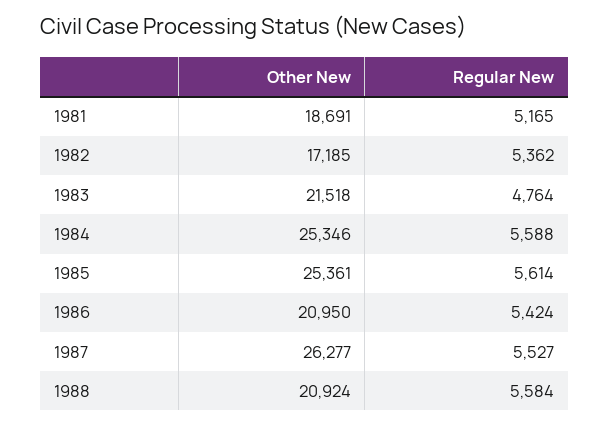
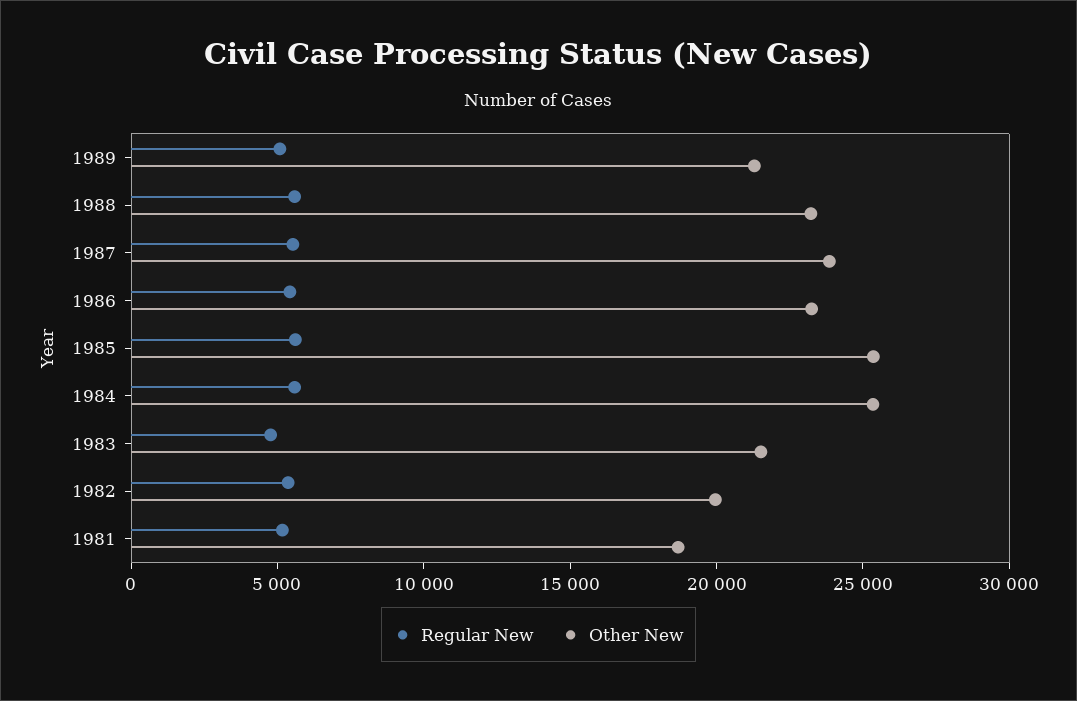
  {
    "Other New": {
      "1981": 18691,
-     "1982": 17185,
+     "1982": 20000,
      "1983": 21518,
      "1984": 25346,
      "1985": 25361,
-     "1986": 20950,
+     "1986": 23000,
-     "1987": 26277,
+     "1987": 24000,
-     "1988": 20924
+     "1988": 23000,
+     "1989": 21000
    },
    "Regular New": {
      "1981": 5165,
      "1982": 5362,
      "1983": 4764,
      "1984": 5588,
      "1985": 5614,
      "1986": 5424,
      "1987": 5527,
-     "1988": 5584
+     "1988": 5584,
+     "1989": 5000
    }
  }

